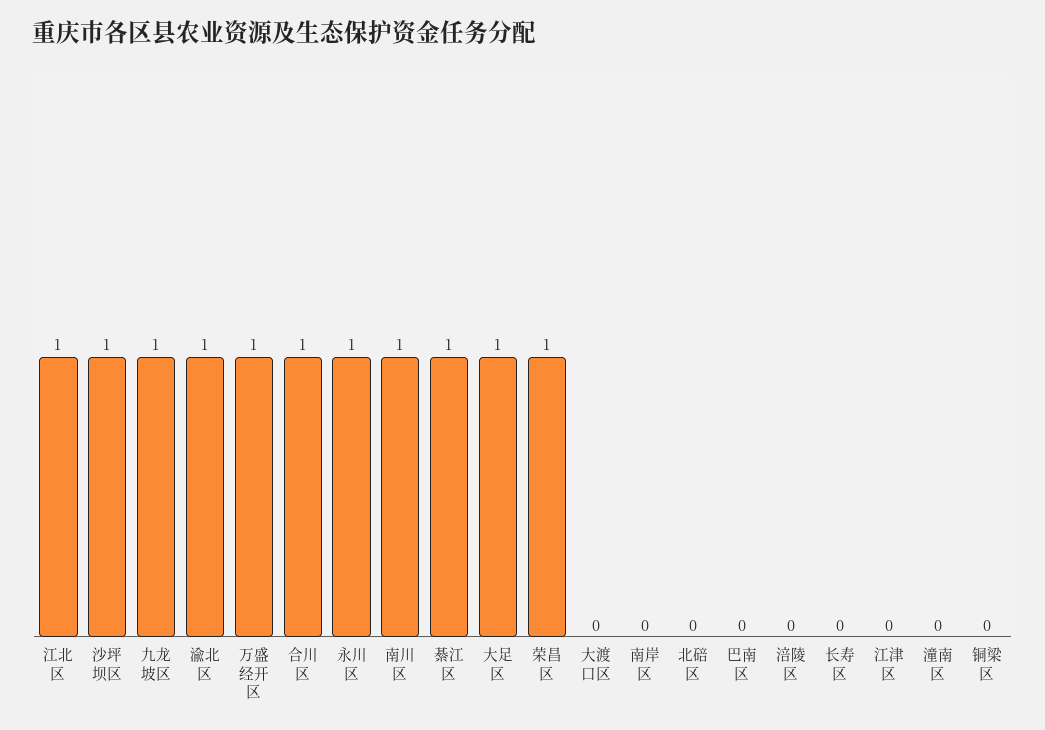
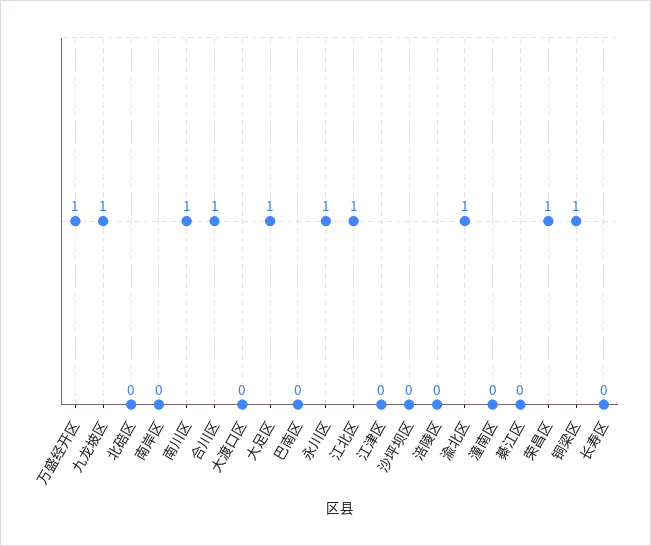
  {
    "江北区": 1,
-   "沙坪坝区": 1,
+   "沙坪坝区": 0,
    "九龙坡区": 1,
    "渝北区": 1,
    "万盛经开区": 1,
    "合川区": 1,
    "永川区": 1,
    "南川区": 1,
-   "綦江区": 1,
+   "綦江区": 0,
    "大足区": 1,
    "荣昌区": 1,
    "大渡口区": 0,
    "南岸区": 0,
    "北碚区": 0,
    "巴南区": 0,
    "涪陵区": 0,
    "长寿区": 0,
    "江津区": 0,
    "潼南区": 0,
-   "铜梁区": 0
+   "铜梁区": 1
  }

